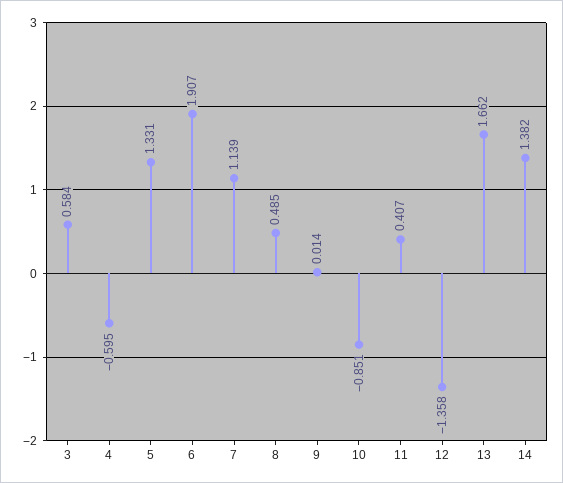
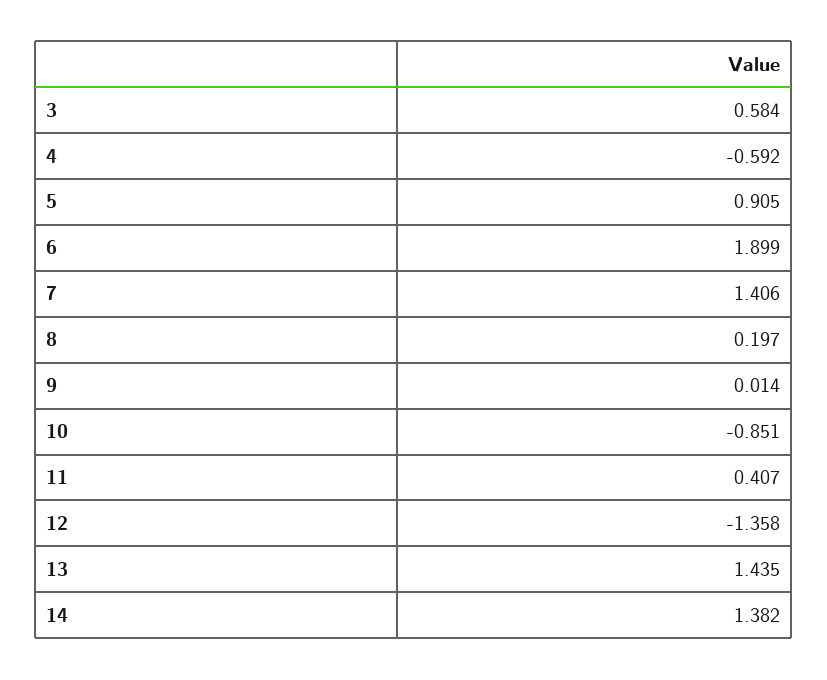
  {
    "3": 0.584,
-   "4": -0.595,
+   "4": -0.592,
-   "5": 1.331,
+   "5": 0.905,
-   "6": 1.907,
+   "6": 1.899,
-   "7": 1.139,
+   "7": 1.406,
-   "8": 0.485,
+   "8": 0.197,
    "9": 0.014,
    "10": -0.851,
    "11": 0.407,
    "12": -1.358,
-   "13": 1.662,
+   "13": 1.435,
    "14": 1.382
  }

